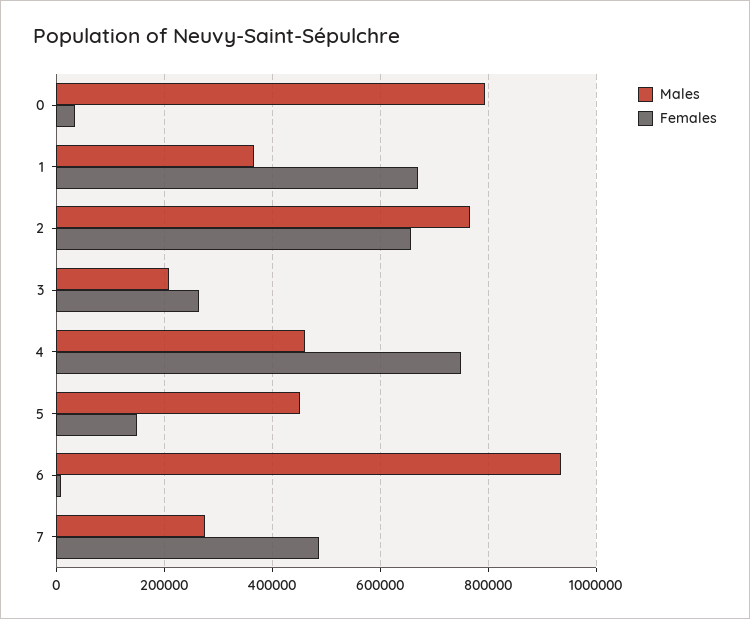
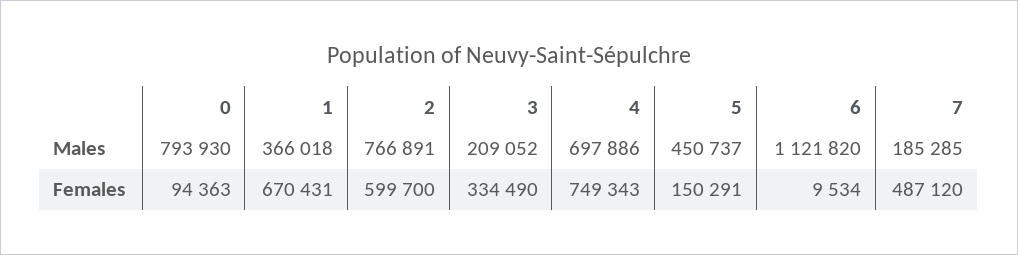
  {
    "Males": {
      "0": 793930,
      "1": 366018,
      "2": 766891,
      "3": 209052,
-     "4": 460000,
+     "4": 697886,
      "5": 450737,
-     "6": 940000,
+     "6": 1121820,
-     "7": 280000
+     "7": 185285
    },
    "Females": {
-     "0": 40000,
+     "0": 94363,
      "1": 670431,
-     "2": 660000,
+     "2": 599700,
-     "3": 260000,
+     "3": 334490,
      "4": 749343,
      "5": 150291,
      "6": 9534,
      "7": 487120
    }
  }

